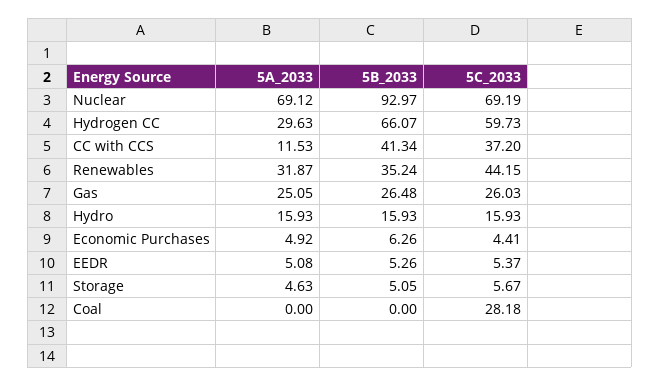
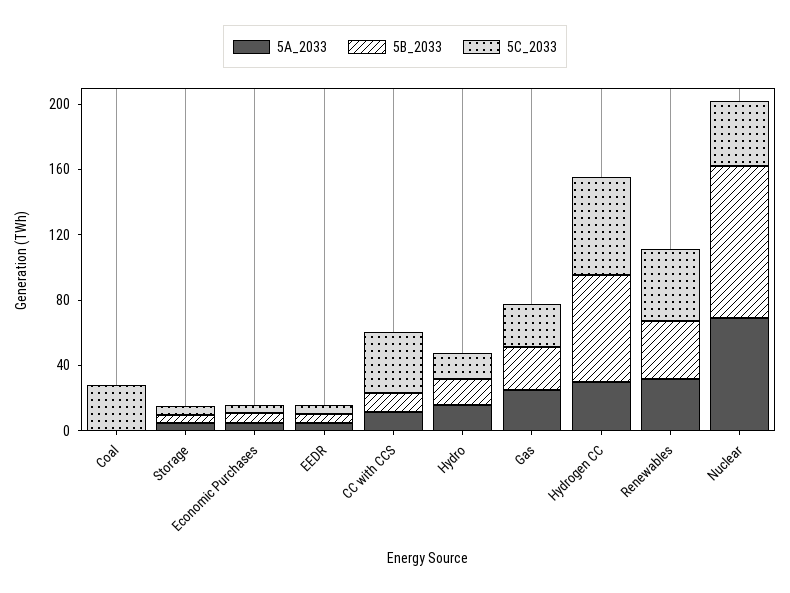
  {
    "5A_2033": {
      "Nuclear": 69.12,
      "Hydrogen CC": 29.63,
      "CC with CCS": 11.53,
      "Renewables": 31.87,
      "Gas": 25.05,
      "Hydro": 15.93,
      "Economic Purchases": 4.92,
      "EEDR": 5.08,
      "Storage": 4.63,
      "Coal": 0
    },
    "5B_2033": {
      "Nuclear": 92.97,
      "Hydrogen CC": 66.07,
-     "CC with CCS": 41.34,
+     "CC with CCS": 10,
      "Renewables": 35.24,
      "Gas": 26.48,
      "Hydro": 15.93,
      "Economic Purchases": 6.26,
      "EEDR": 5.26,
      "Storage": 5.05,
      "Coal": 0
    },
    "5C_2033": {
-     "Nuclear": 69.19,
+     "Nuclear": 40,
      "Hydrogen CC": 59.73,
      "CC with CCS": 37.2,
      "Renewables": 44.15,
      "Gas": 26.03,
      "Hydro": 15.93,
      "Economic Purchases": 4.41,
      "EEDR": 5.37,
      "Storage": 5.67,
      "Coal": 28.18
    }
  }

